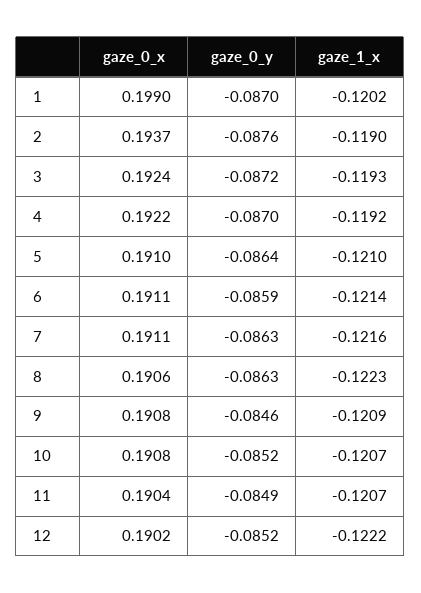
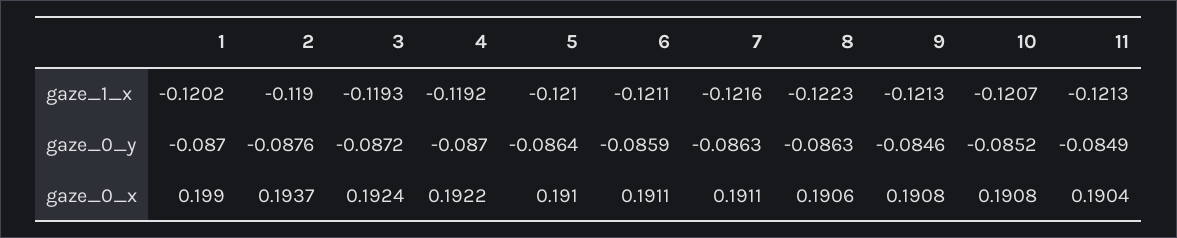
  {
    "gaze_0_x": {
      "1": 0.199,
      "2": 0.1937,
      "3": 0.1924,
      "4": 0.1922,
      "5": 0.191,
      "6": 0.1911,
      "7": 0.1911,
      "8": 0.1906,
      "9": 0.1908,
      "10": 0.1908,
-     "11": 0.1904,
+     "11": 0.1904
-     "12": 0.1902
    },
    "gaze_0_y": {
      "1": -0.087,
      "2": -0.0876,
      "3": -0.0872,
      "4": -0.087,
      "5": -0.0864,
      "6": -0.0859,
      "7": -0.0863,
      "8": -0.0863,
      "9": -0.0846,
      "10": -0.0852,
-     "11": -0.0849,
+     "11": -0.0849
-     "12": -0.0852
    },
    "gaze_1_x": {
      "1": -0.1202,
      "2": -0.119,
      "3": -0.1193,
      "4": -0.1192,
      "5": -0.121,
-     "6": -0.1214,
+     "6": -0.1211,
      "7": -0.1216,
      "8": -0.1223,
-     "9": -0.1209,
+     "9": -0.1213,
      "10": -0.1207,
-     "11": -0.1207,
+     "11": -0.1213
-     "12": -0.1222
    }
  }

